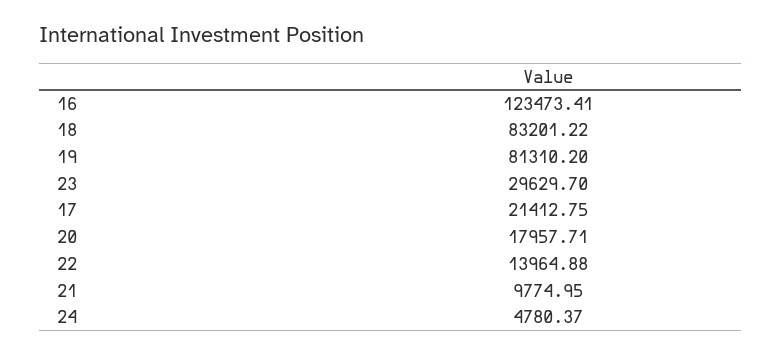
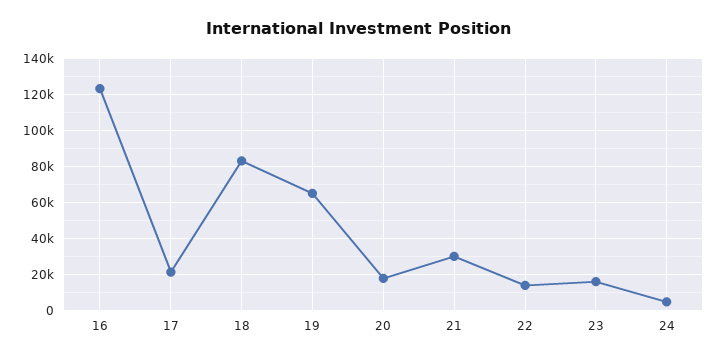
  {
    "16": 123473.41,
    "18": 83201.22,
-   "19": 81310.2,
+   "19": 65000,
-   "23": 29629.7,
+   "23": 15000,
    "17": 21412.75,
    "20": 17957.71,
    "22": 13964.88,
-   "21": 9774.95,
+   "21": 30000,
    "24": 4780.37
  }

